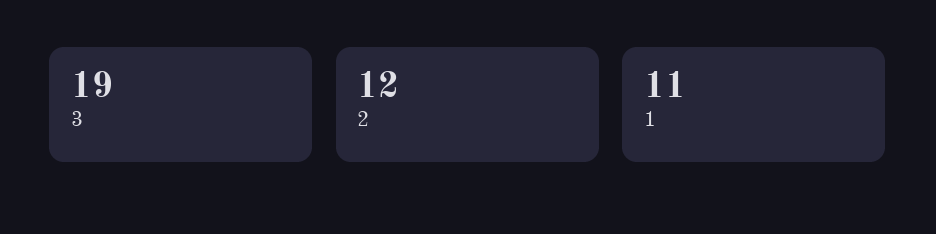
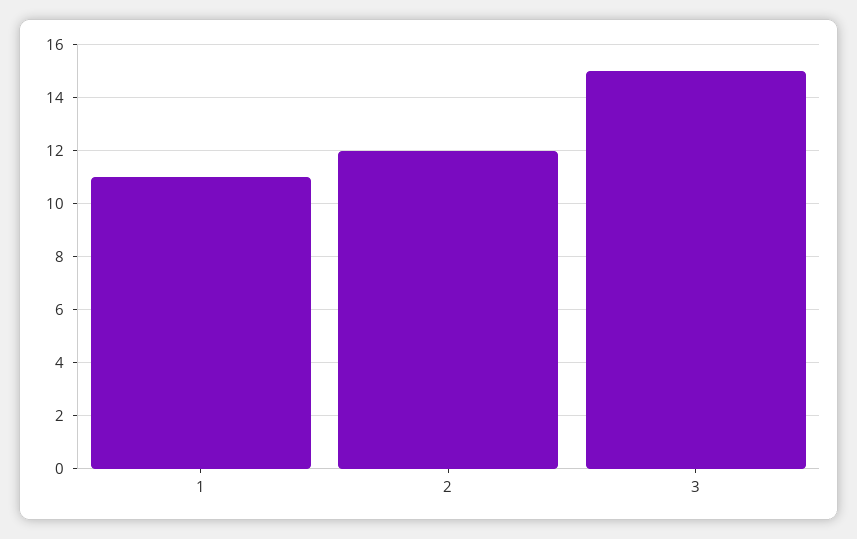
  {
-   "3": 19,
+   "3": 15,
    "2": 12,
    "1": 11
  }

